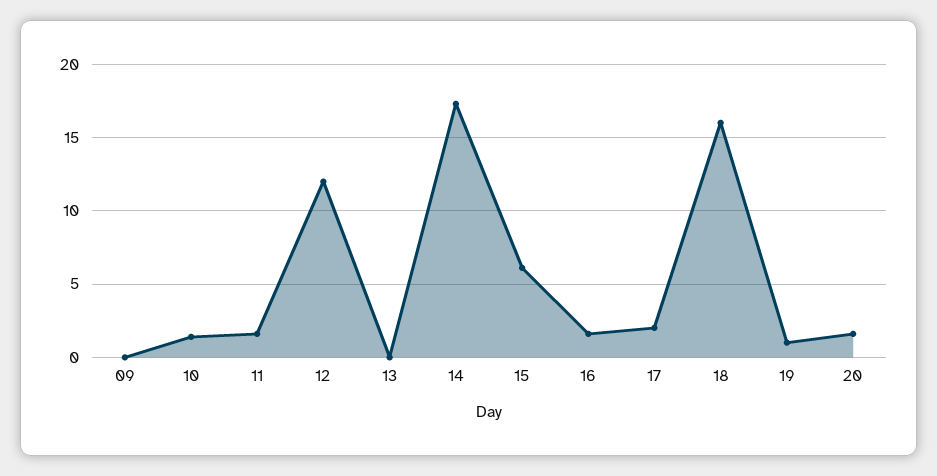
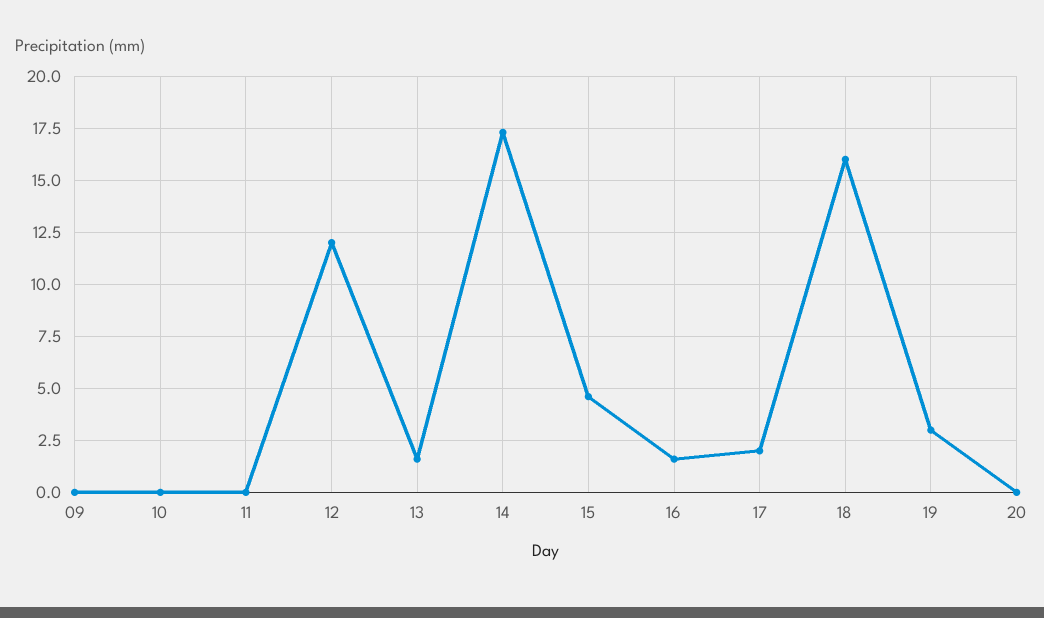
  {
    "09": 0,
-   "10": 1.5,
+   "10": 0,
-   "11": 1.5,
+   "11": 0,
    "12": 12,
-   "13": 0,
+   "13": 1.5,
    "14": 17.5,
-   "15": 6,
+   "15": 4.5,
    "16": 1.5,
    "17": 2,
    "18": 16,
-   "19": 1,
+   "19": 3,
-   "20": 1.5
+   "20": 0
  }

